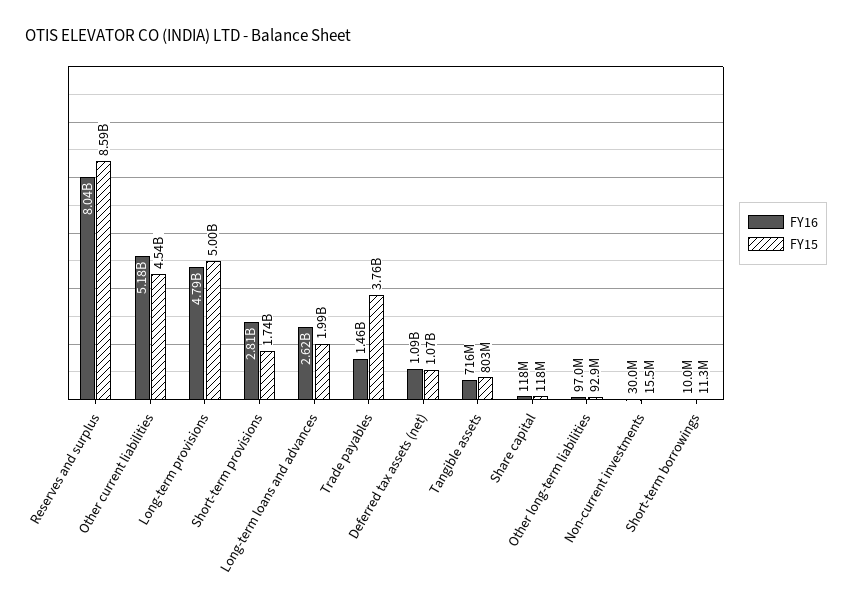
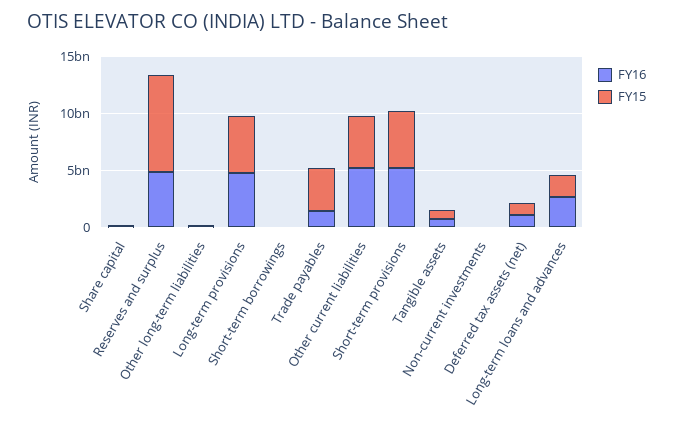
  {
    "FY16": {
-     "Reserves and surplus": 8040000000,
+     "Reserves and surplus": 5000000000,
      "Other current liabilities": 5180000000,
      "Long-term provisions": 4790000000,
-     "Short-term provisions": 2810000000,
+     "Short-term provisions": 5000000000,
      "Long-term loans and advances": 2620000000,
      "Trade payables": 1460000000,
      "Deferred tax assets (net)": 1090000000,
      "Tangible assets": 716000000,
      "Share capital": 118000000,
      "Other long-term liabilities": 97000000,
      "Non-current investments": 30000000,
      "Short-term borrowings": 10000000
    },
    "FY15": {
      "Reserves and surplus": 8590000000,
      "Other current liabilities": 4540000000,
      "Long-term provisions": 5000000000,
-     "Short-term provisions": 1740000000,
+     "Short-term provisions": 5000000000,
      "Long-term loans and advances": 1990000000,
      "Trade payables": 3760000000,
      "Deferred tax assets (net)": 1070000000,
      "Tangible assets": 803000000,
      "Share capital": 118000000,
      "Other long-term liabilities": 92900000,
      "Non-current investments": 15500000,
      "Short-term borrowings": 11300000
    }
  }

